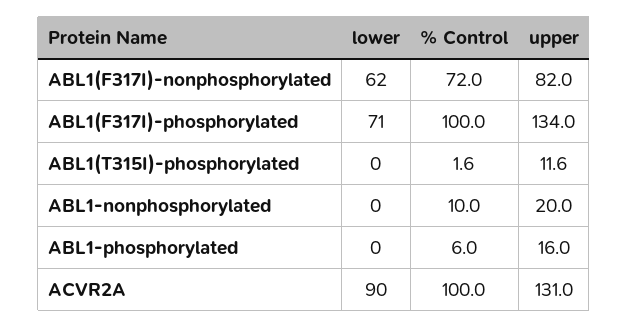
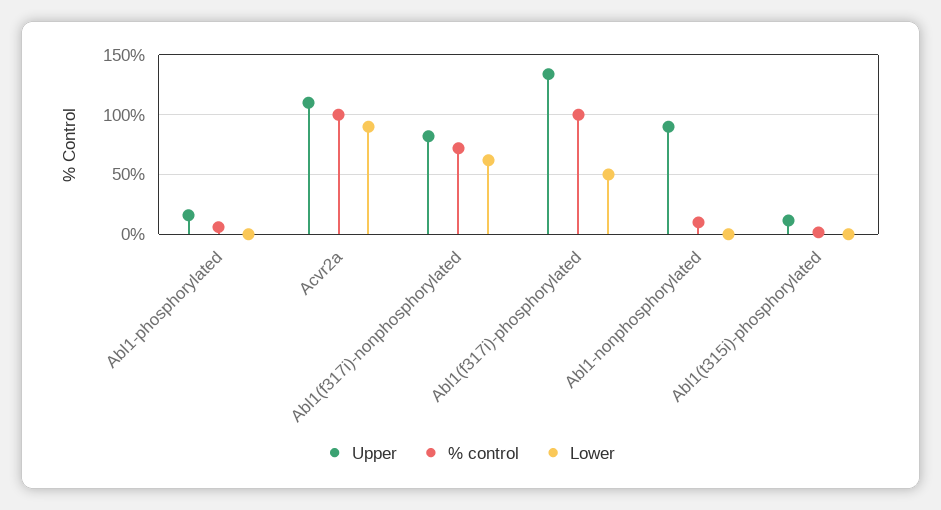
  {
    "lower": {
      "ABL1(F317I)-nonphosphorylated": 62,
-     "ABL1(F317I)-phosphorylated": 71,
+     "ABL1(F317I)-phosphorylated": 50,
      "ABL1(T315I)-phosphorylated": 0,
      "ABL1-nonphosphorylated": 0,
      "ABL1-phosphorylated": 0,
      "ACVR2A": 90
    },
    "% Control": {
      "ABL1(F317I)-nonphosphorylated": 72,
      "ABL1(F317I)-phosphorylated": 100,
      "ABL1(T315I)-phosphorylated": 1.6,
      "ABL1-nonphosphorylated": 10,
      "ABL1-phosphorylated": 6,
      "ACVR2A": 100
    },
    "upper": {
      "ABL1(F317I)-nonphosphorylated": 82,
      "ABL1(F317I)-phosphorylated": 134,
      "ABL1(T315I)-phosphorylated": 11.6,
-     "ABL1-nonphosphorylated": 20,
+     "ABL1-nonphosphorylated": 90,
      "ABL1-phosphorylated": 16,
-     "ACVR2A": 131
+     "ACVR2A": 110
    }
  }

